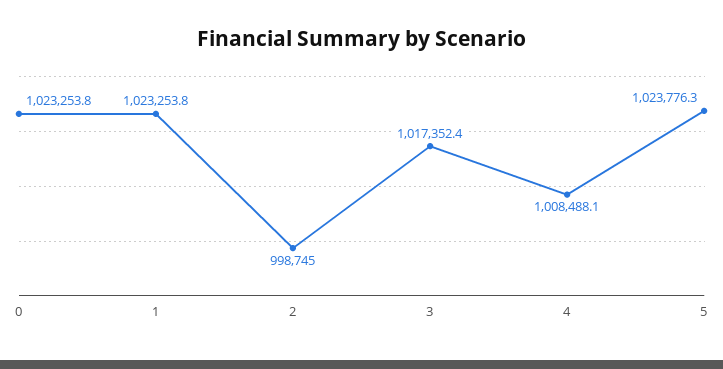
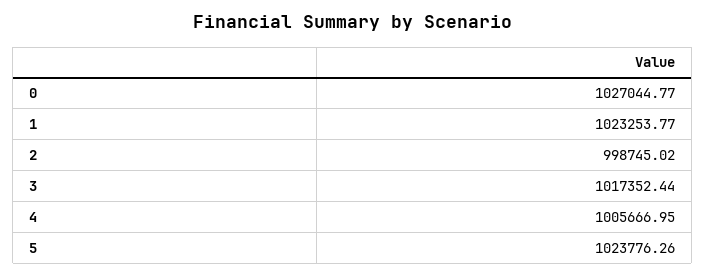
  {
-   "0": 1023253.8,
+   "0": 1027044.77,
    "1": 1023253.77,
    "2": 998745.02,
    "3": 1017352.44,
-   "4": 1008488.1,
+   "4": 1005666.95,
    "5": 1023776.26
  }

